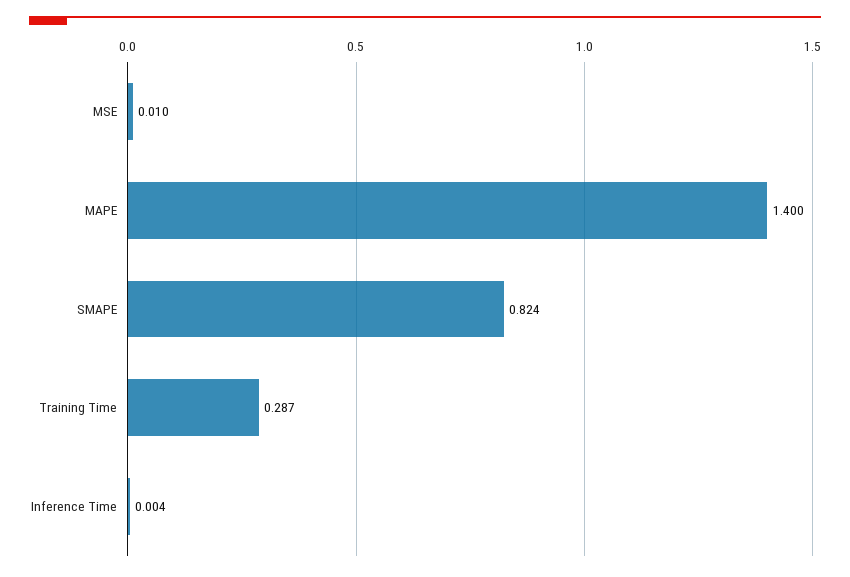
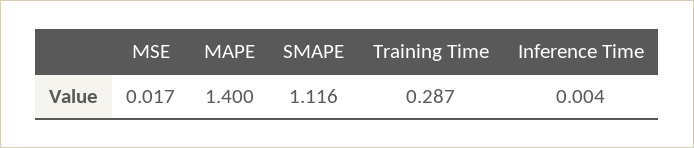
  {
-   "MSE": 0.01,
+   "MSE": 0.017,
    "MAPE": 1.4,
-   "SMAPE": 0.824,
+   "SMAPE": 1.116,
    "Training Time": 0.287,
    "Inference Time": 0.004
  }

